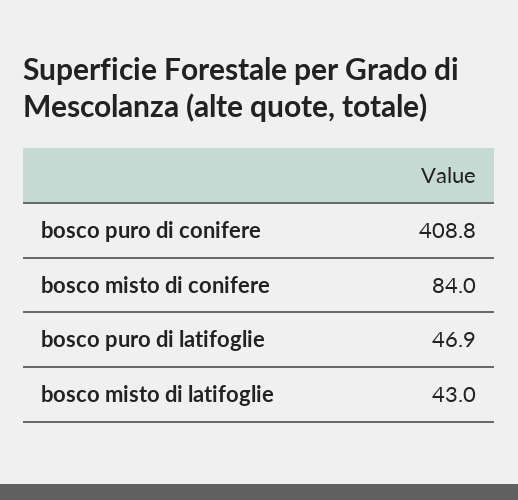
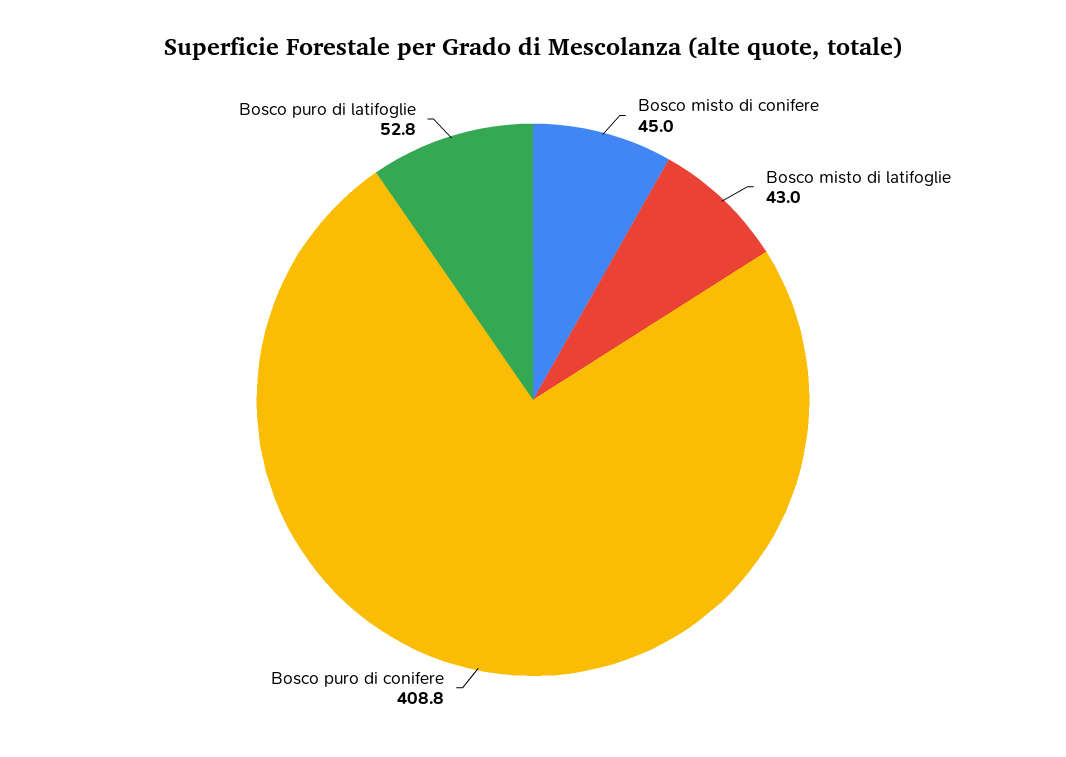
  {
    "bosco puro di conifere": 408.8,
-   "bosco misto di conifere": 84,
+   "bosco misto di conifere": 45,
-   "bosco puro di latifoglie": 46.9,
+   "bosco puro di latifoglie": 52.8,
    "bosco misto di latifoglie": 43
  }

